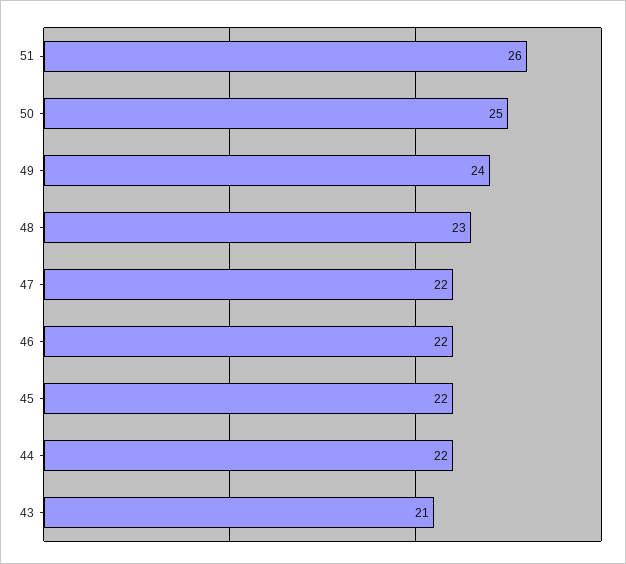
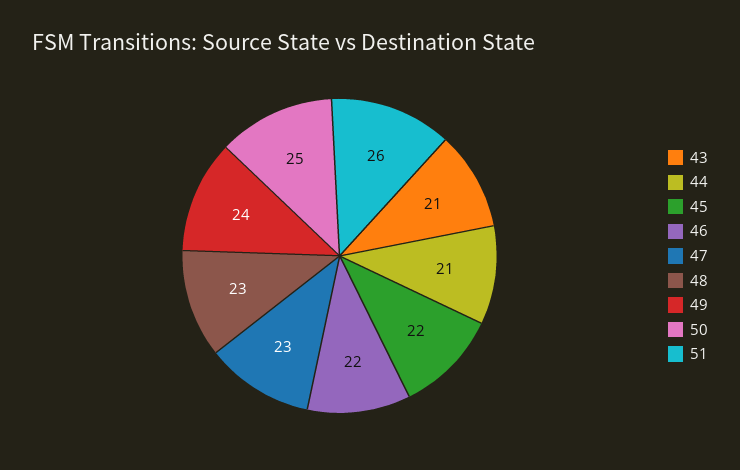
  {
    "51": 26,
    "50": 25,
    "49": 24,
    "48": 23,
-   "47": 22,
+   "47": 23,
    "46": 22,
    "45": 22,
-   "44": 22,
+   "44": 21,
    "43": 21
  }

